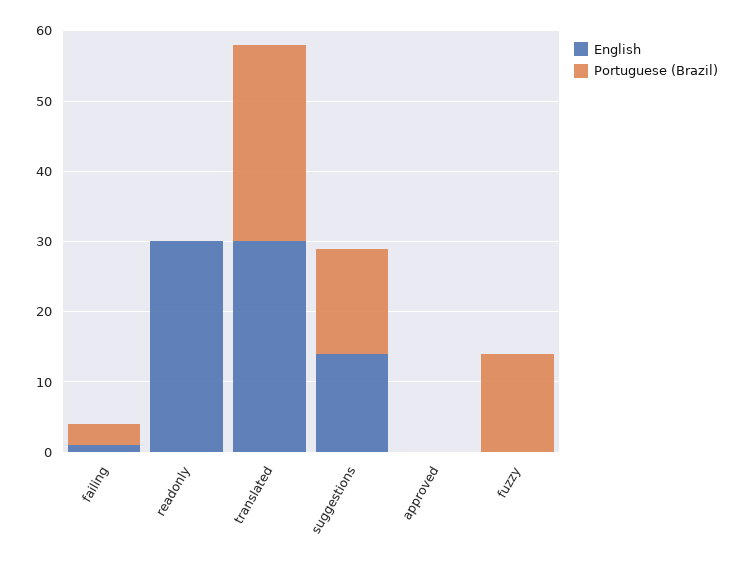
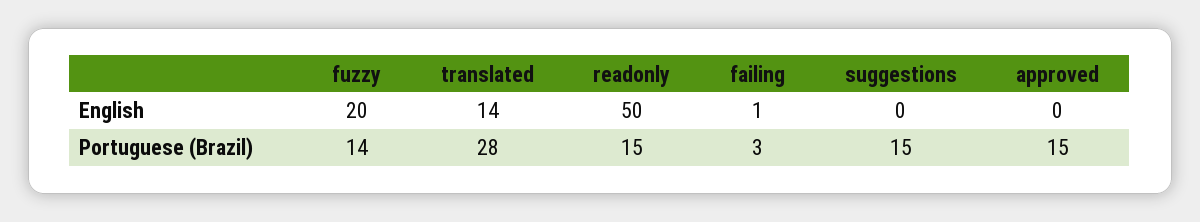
  {
    "English": {
      "failing": 1,
-     "readonly": 30,
+     "readonly": 50,
-     "translated": 30,
+     "translated": 14,
-     "suggestions": 15,
+     "suggestions": 0,
      "approved": 0,
-     "fuzzy": 0
+     "fuzzy": 20
    },
    "Portuguese (Brazil)": {
      "failing": 3,
-     "readonly": 0,
+     "readonly": 15,
      "translated": 28,
      "suggestions": 15,
-     "approved": 0,
+     "approved": 15,
      "fuzzy": 14
    }
  }

